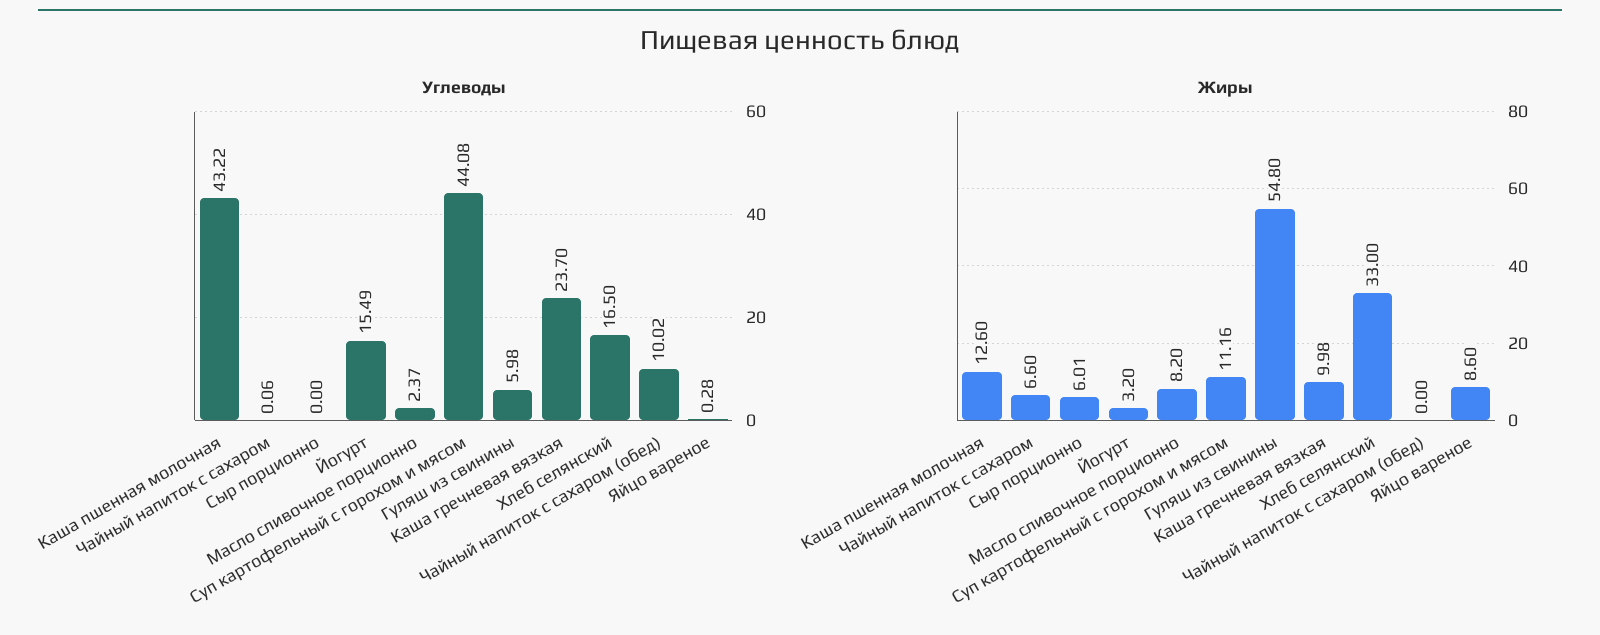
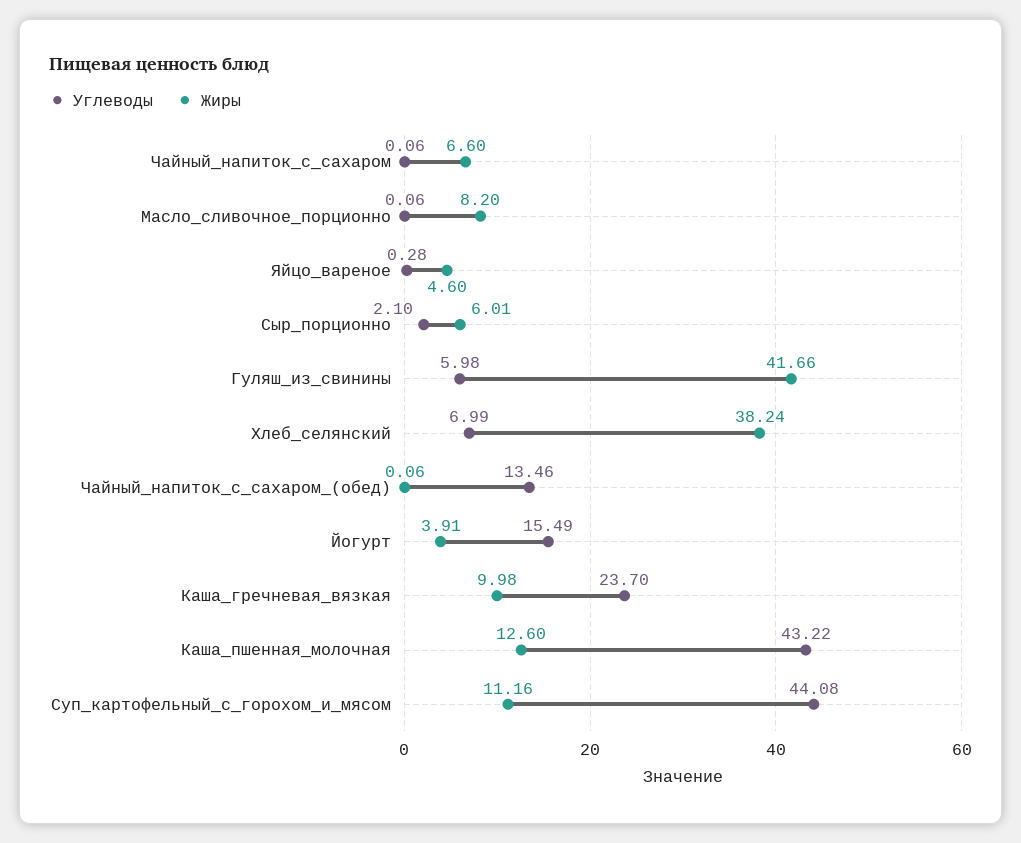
  {
    "Углеводы": {
      "Каша пшенная молочная": 43.22,
      "Чайный напиток с сахаром": 0.06,
-     "Сыр порционно": 0,
+     "Сыр порционно": 2.1,
      "Йогурт": 15.49,
-     "Масло сливочное порционно": 2.37,
+     "Масло сливочное порционно": 0.06,
      "Суп картофельный с горохом и мясом": 44.08,
      "Гуляш из свинины": 5.98,
      "Каша гречневая вязкая": 23.7,
-     "Хлеб селянский": 16.5,
+     "Хлеб селянский": 6.99,
-     "Чайный напиток с сахаром (обед)": 10.02,
+     "Чайный напиток с сахаром (обед)": 13.46,
      "Яйцо вареное": 0.28
    },
    "Жиры": {
      "Каша пшенная молочная": 12.6,
      "Чайный напиток с сахаром": 6.6,
      "Сыр порционно": 6.01,
-     "Йогурт": 3.2,
+     "Йогурт": 3.91,
      "Масло сливочное порционно": 8.2,
      "Суп картофельный с горохом и мясом": 11.16,
-     "Гуляш из свинины": 54.8,
+     "Гуляш из свинины": 41.66,
      "Каша гречневая вязкая": 9.98,
-     "Хлеб селянский": 33,
+     "Хлеб селянский": 38.24,
-     "Чайный напиток с сахаром (обед)": 0,
+     "Чайный напиток с сахаром (обед)": 0.06,
-     "Яйцо вареное": 8.6
+     "Яйцо вареное": 4.6
    }
  }

